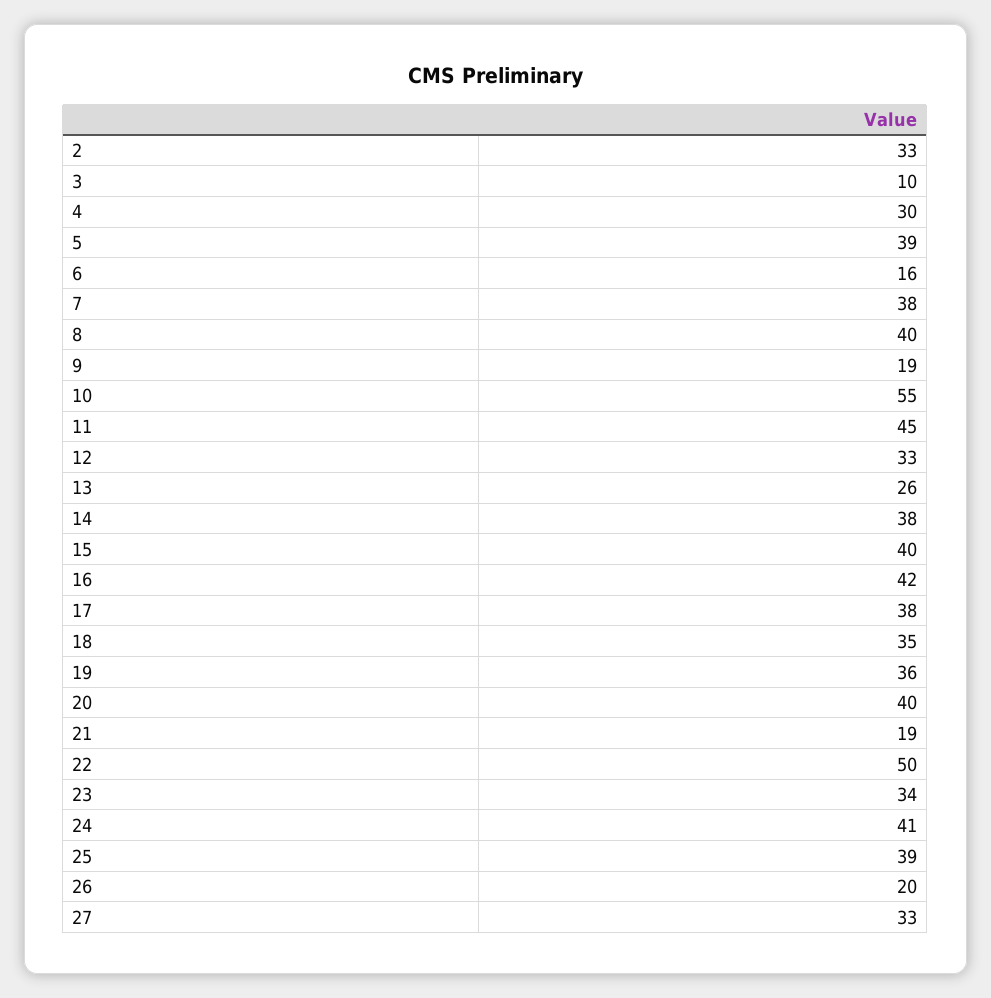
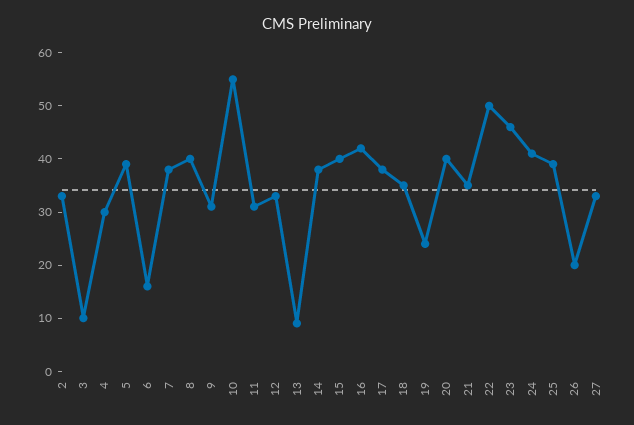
  {
    "2": 33,
    "3": 10,
    "4": 30,
    "5": 39,
    "6": 16,
    "7": 38,
    "8": 40,
-   "9": 19,
+   "9": 30,
    "10": 55,
-   "11": 45,
+   "11": 30,
    "12": 33,
-   "13": 26,
+   "13": 10,
    "14": 38,
    "15": 40,
    "16": 42,
    "17": 38,
    "18": 35,
-   "19": 36,
+   "19": 25,
    "20": 40,
-   "21": 19,
+   "21": 35,
    "22": 50,
-   "23": 34,
+   "23": 45,
    "24": 41,
    "25": 39,
    "26": 20,
    "27": 33
  }

